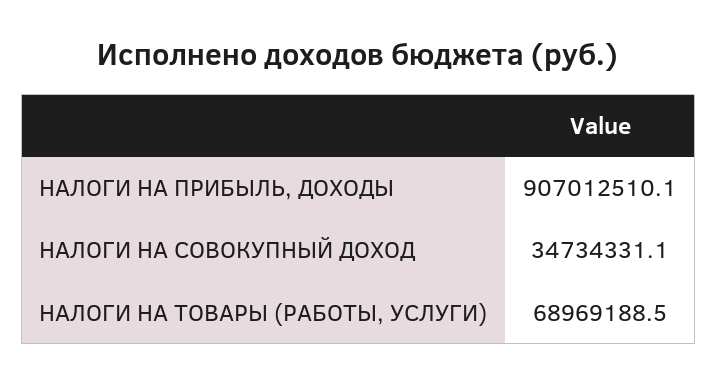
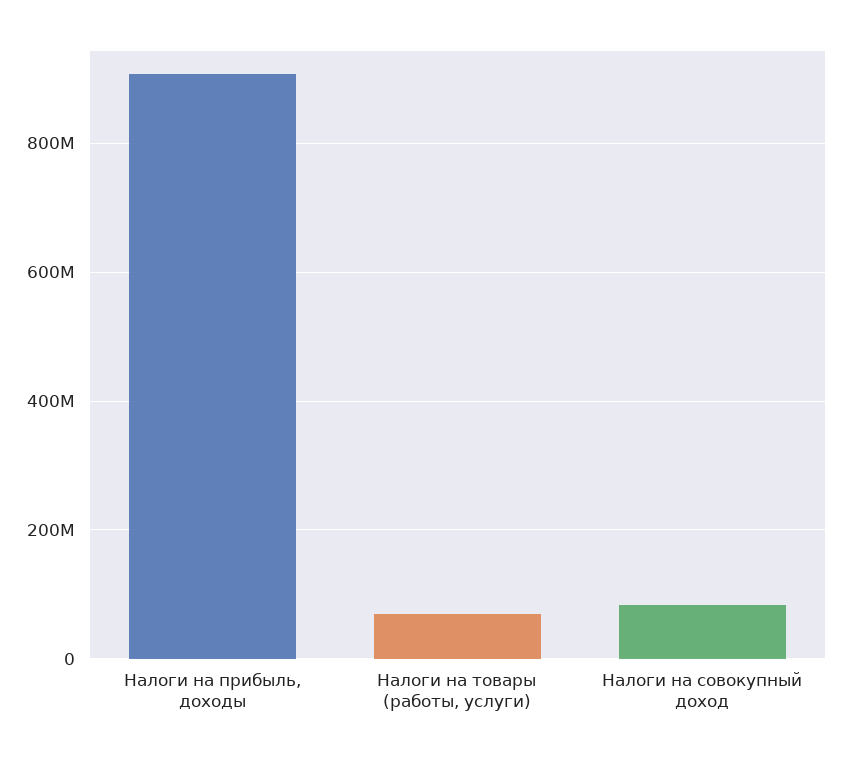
  {
    "НАЛОГИ НА ПРИБЫЛЬ, ДОХОДЫ": 907012510.1,
-   "НАЛОГИ НА СОВОКУПНЫЙ ДОХОД": 34734331.1,
+   "НАЛОГИ НА СОВОКУПНЫЙ ДОХОД": 80000000,
    "НАЛОГИ НА ТОВАРЫ (РАБОТЫ, УСЛУГИ)": 68969188.5
  }

